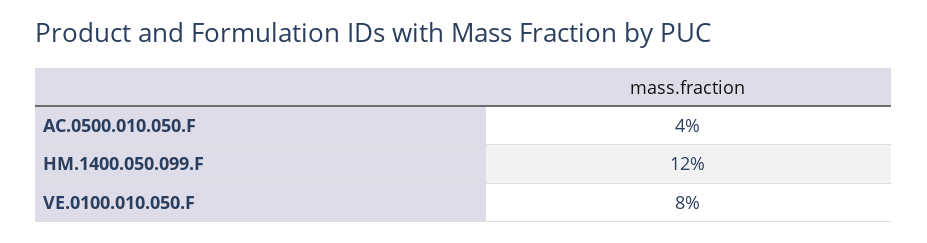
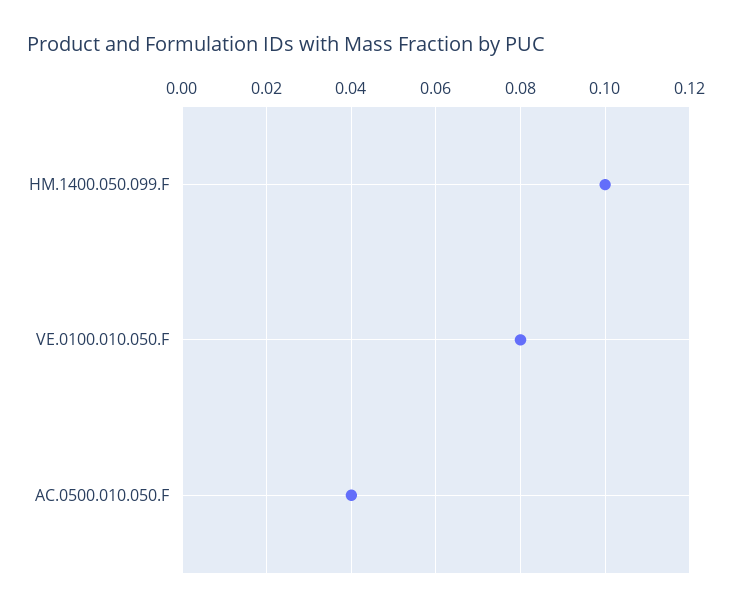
  {
    "AC.0500.010.050.F": 0.04,
-   "HM.1400.050.099.F": 0.12,
+   "HM.1400.050.099.F": 0.1,
    "VE.0100.010.050.F": 0.08
  }

